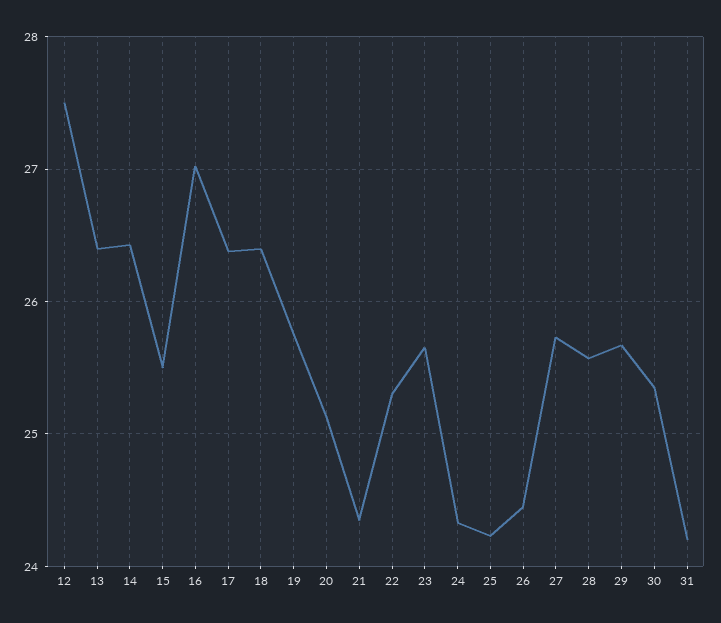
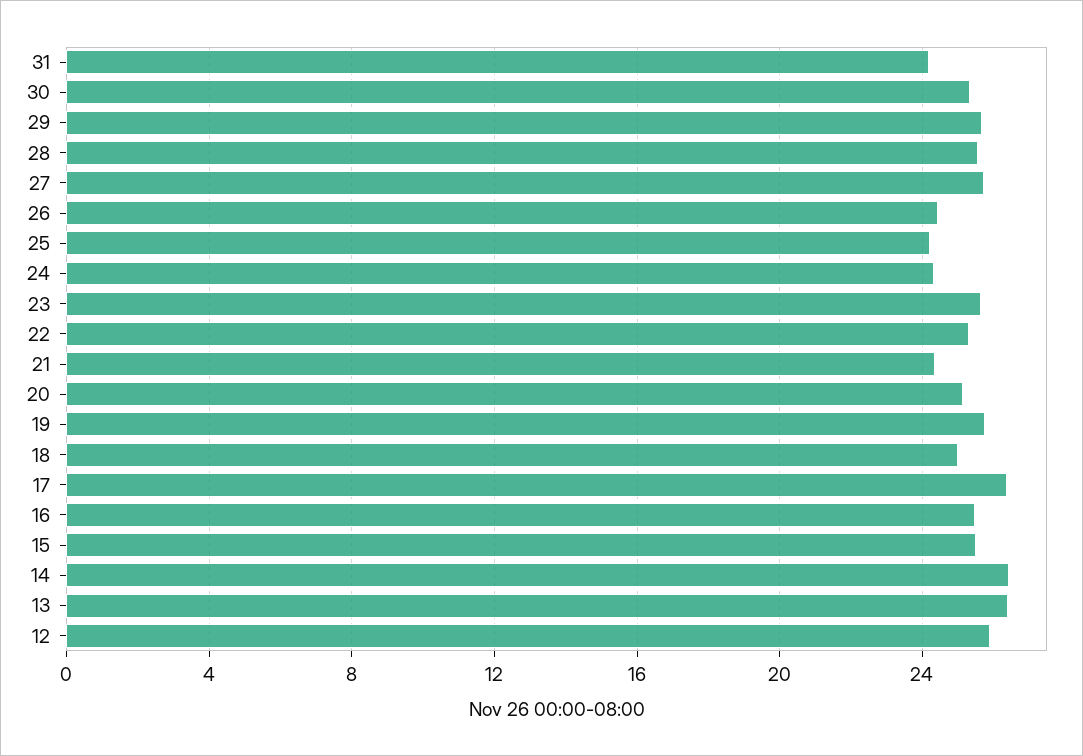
  {
-   "12": 27.5,
+   "12": 26,
    "13": 26.4,
    "14": 26.4,
    "15": 25.5,
-   "16": 27,
+   "16": 25.5,
    "17": 26.4,
-   "18": 26.4,
+   "18": 25,
    "19": 25.8,
    "20": 25.1,
    "21": 24.4,
    "22": 25.3,
    "23": 25.7,
    "24": 24.3,
    "25": 24.2,
    "26": 24.5,
    "27": 25.7,
    "28": 25.6,
    "29": 25.7,
    "30": 25.4,
    "31": 24.2
  }

